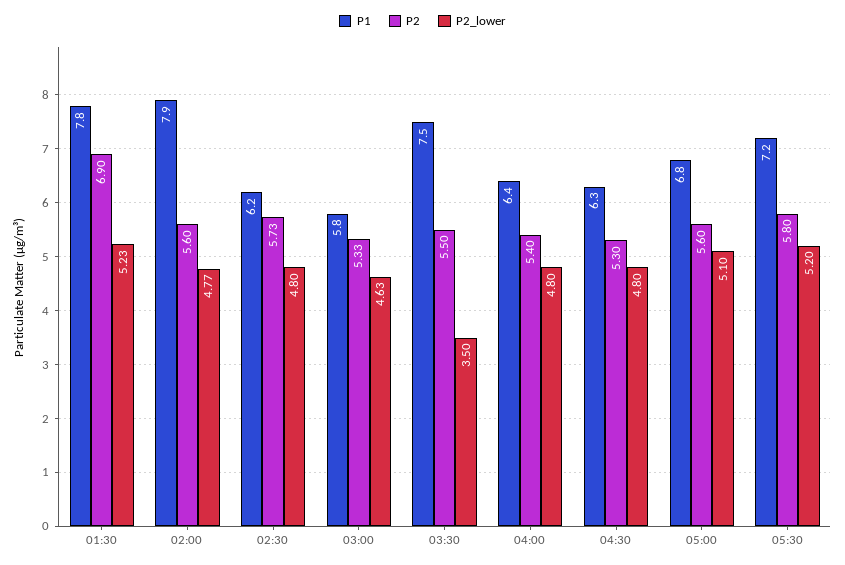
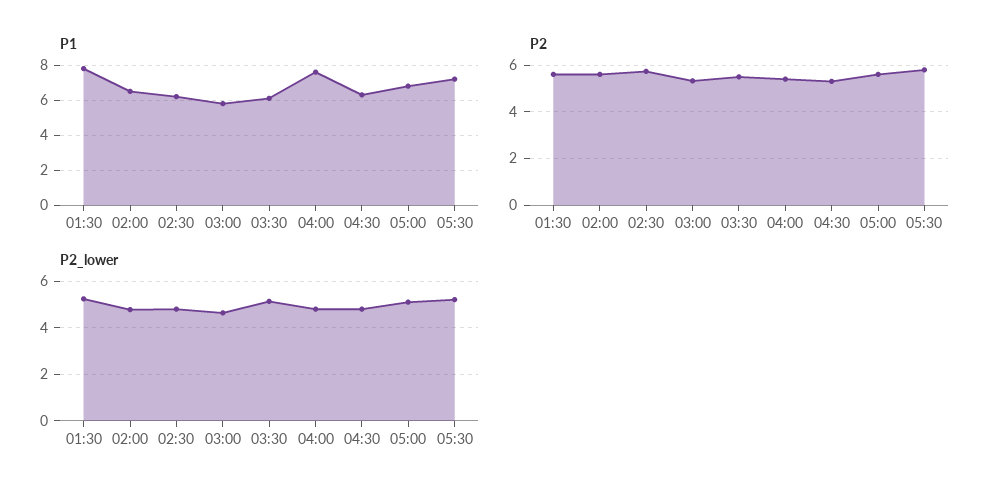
  {
    "P1": {
      "01:30": 7.8,
-     "02:00": 7.9,
+     "02:00": 6.5,
      "02:30": 6.2,
      "03:00": 5.8,
-     "03:30": 7.5,
+     "03:30": 6,
-     "04:00": 6.4,
+     "04:00": 7.5,
      "04:30": 6.3,
      "05:00": 6.8,
      "05:30": 7.2
    },
    "P2": {
-     "01:30": 6.9,
+     "01:30": 5.5,
      "02:00": 5.6,
      "02:30": 5.73,
      "03:00": 5.33,
      "03:30": 5.5,
      "04:00": 5.4,
      "04:30": 5.3,
      "05:00": 5.6,
      "05:30": 5.8
    },
    "P2_lower": {
      "01:30": 5.23,
      "02:00": 4.77,
      "02:30": 4.8,
      "03:00": 4.63,
-     "03:30": 3.5,
+     "03:30": 5,
      "04:00": 4.8,
      "04:30": 4.8,
      "05:00": 5.1,
      "05:30": 5.2
    }
  }

